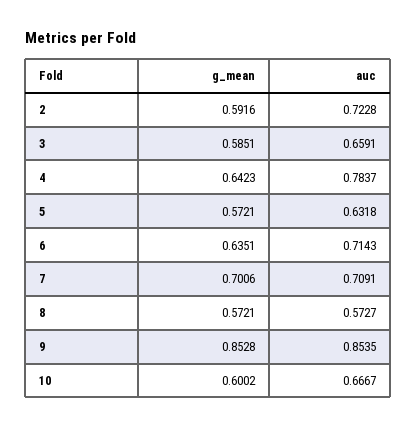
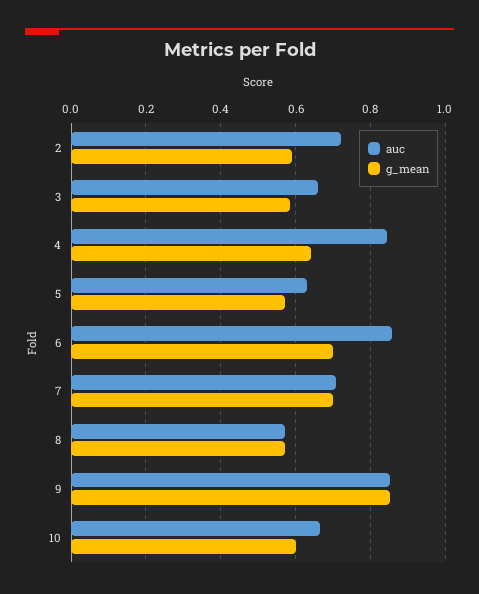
  {
    "g_mean": {
      "2": 0.5916,
      "3": 0.5851,
      "4": 0.6423,
      "5": 0.5721,
-     "6": 0.6351,
+     "6": 0.7,
      "7": 0.7006,
      "8": 0.5721,
      "9": 0.8528,
      "10": 0.6002
    },
    "auc": {
      "2": 0.7228,
      "3": 0.6591,
-     "4": 0.7837,
+     "4": 0.84,
      "5": 0.6318,
-     "6": 0.7143,
+     "6": 0.86,
      "7": 0.7091,
      "8": 0.5727,
      "9": 0.8535,
      "10": 0.6667
    }
  }

